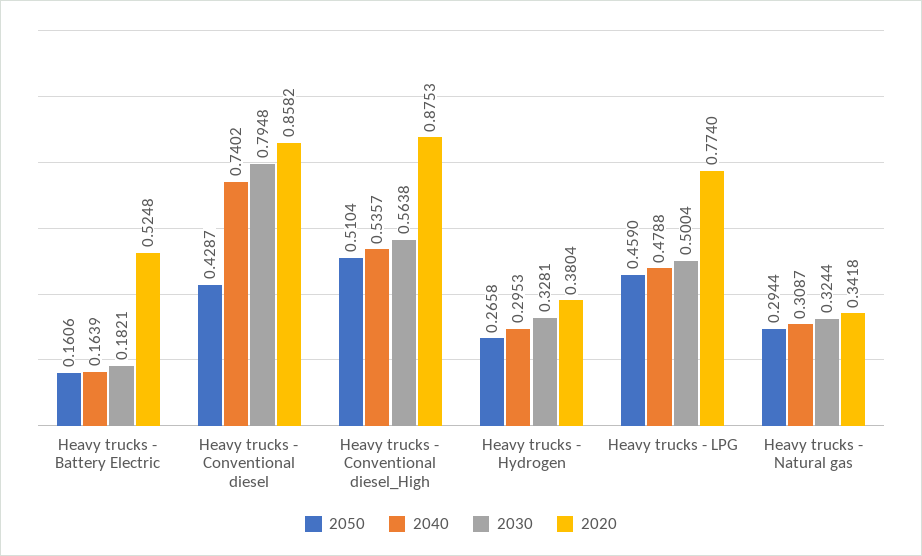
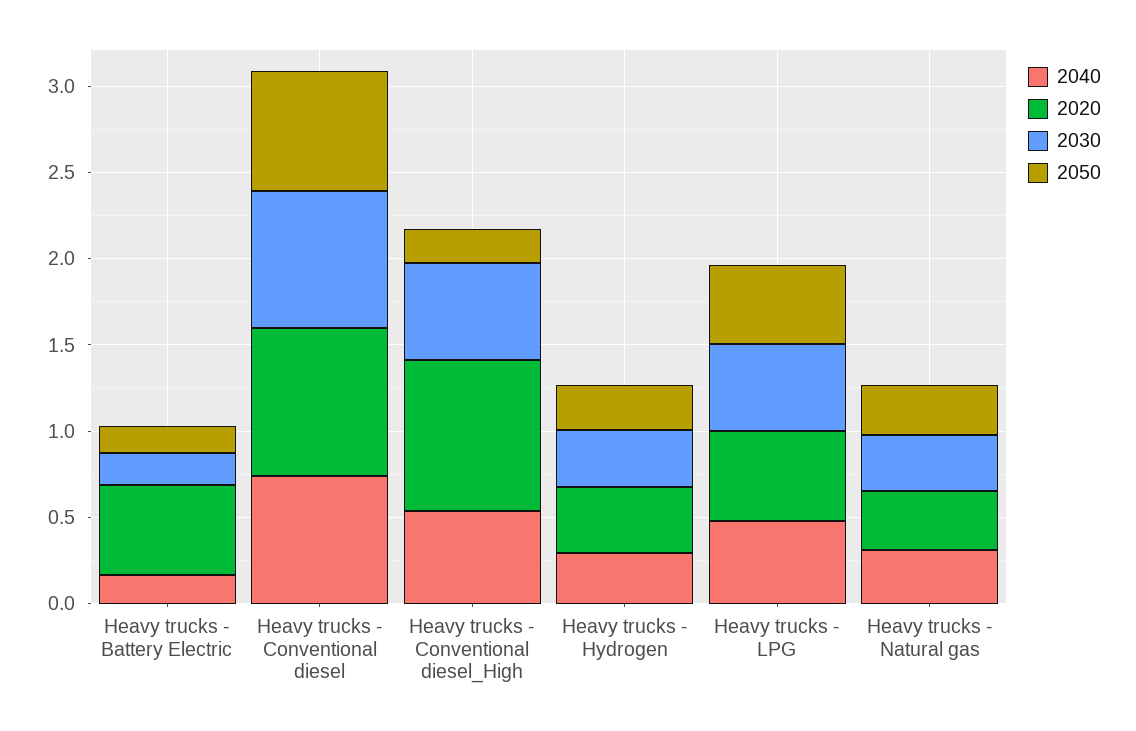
  {
    "2050": {
      "Heavy trucks - Battery Electric": 0.1606,
-     "Heavy trucks - Conventional diesel": 0.4287,
+     "Heavy trucks - Conventional diesel": 0.7,
-     "Heavy trucks - Conventional diesel_High": 0.5104,
+     "Heavy trucks - Conventional diesel_High": 0.2,
      "Heavy trucks - Hydrogen": 0.2658,
      "Heavy trucks - LPG": 0.459,
      "Heavy trucks - Natural gas": 0.2944
    },
    "2040": {
      "Heavy trucks - Battery Electric": 0.1639,
      "Heavy trucks - Conventional diesel": 0.7402,
      "Heavy trucks - Conventional diesel_High": 0.5357,
      "Heavy trucks - Hydrogen": 0.2953,
      "Heavy trucks - LPG": 0.4788,
      "Heavy trucks - Natural gas": 0.3087
    },
    "2030": {
      "Heavy trucks - Battery Electric": 0.1821,
      "Heavy trucks - Conventional diesel": 0.7948,
      "Heavy trucks - Conventional diesel_High": 0.5638,
      "Heavy trucks - Hydrogen": 0.3281,
      "Heavy trucks - LPG": 0.5004,
      "Heavy trucks - Natural gas": 0.3244
    },
    "2020": {
      "Heavy trucks - Battery Electric": 0.5248,
      "Heavy trucks - Conventional diesel": 0.8582,
      "Heavy trucks - Conventional diesel_High": 0.8753,
      "Heavy trucks - Hydrogen": 0.3804,
-     "Heavy trucks - LPG": 0.774,
+     "Heavy trucks - LPG": 0.5,
      "Heavy trucks - Natural gas": 0.3418
    }
  }

